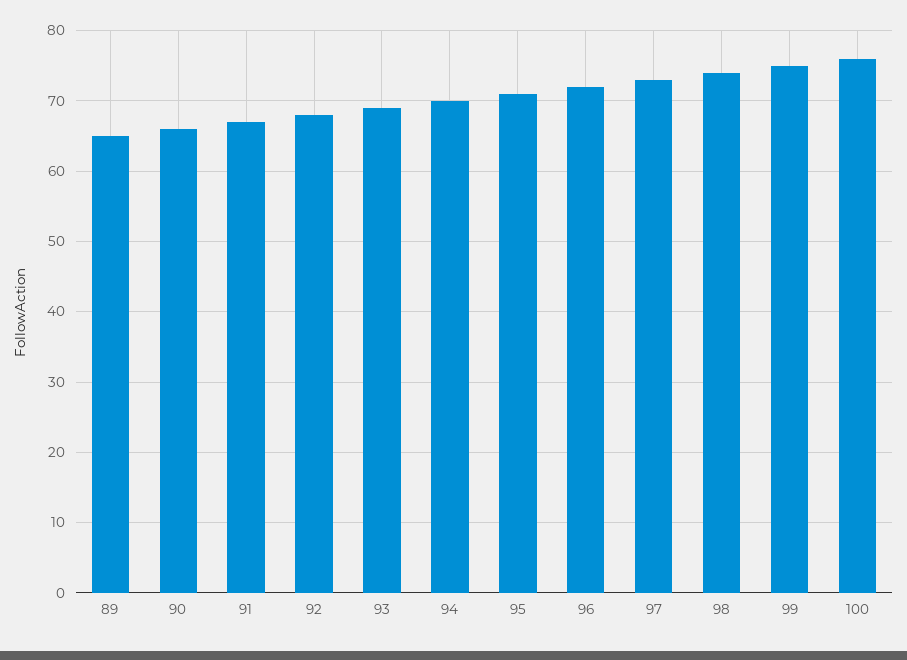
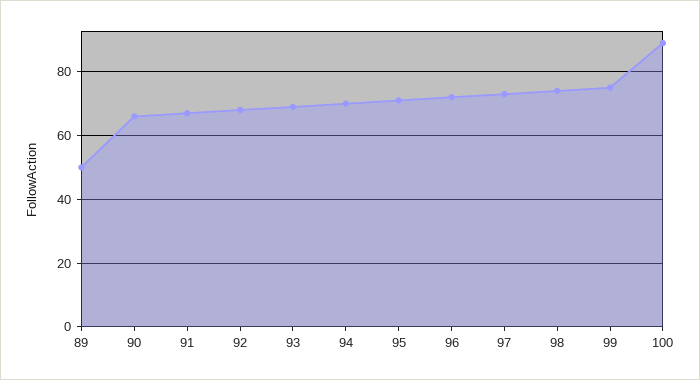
  {
-   "89": 65,
+   "89": 50,
    "90": 66,
    "91": 67,
    "92": 68,
    "93": 69,
    "94": 70,
    "95": 71,
    "96": 72,
    "97": 73,
    "98": 74,
    "99": 75,
-   "100": 76
+   "100": 90
  }

